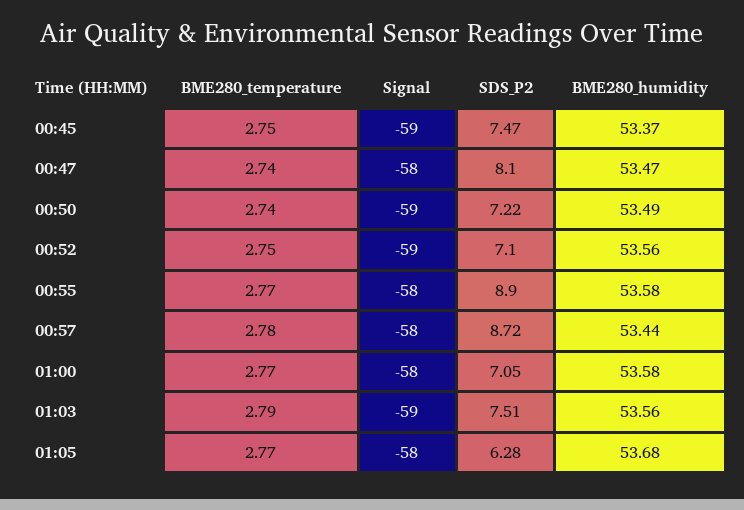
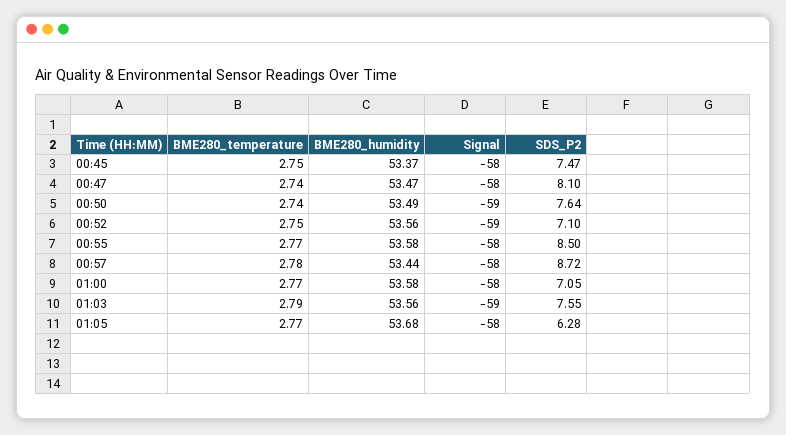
  {
    "BME280_temperature": {
      "00:45": 2.75,
      "00:47": 2.74,
      "00:50": 2.74,
      "00:52": 2.75,
      "00:55": 2.77,
      "00:57": 2.78,
      "01:00": 2.77,
      "01:03": 2.79,
      "01:05": 2.77
    },
    "Signal": {
-     "00:45": -59,
+     "00:45": -58,
      "00:47": -58,
      "00:50": -59,
      "00:52": -59,
      "00:55": -58,
      "00:57": -58,
      "01:00": -58,
      "01:03": -59,
      "01:05": -58
    },
    "SDS_P2": {
      "00:45": 7.47,
      "00:47": 8.1,
-     "00:50": 7.22,
+     "00:50": 7.64,
      "00:52": 7.1,
-     "00:55": 8.9,
+     "00:55": 8.5,
      "00:57": 8.72,
      "01:00": 7.05,
-     "01:03": 7.51,
+     "01:03": 7.55,
      "01:05": 6.28
    },
    "BME280_humidity": {
      "00:45": 53.37,
      "00:47": 53.47,
      "00:50": 53.49,
      "00:52": 53.56,
      "00:55": 53.58,
      "00:57": 53.44,
      "01:00": 53.58,
      "01:03": 53.56,
      "01:05": 53.68
    }
  }

